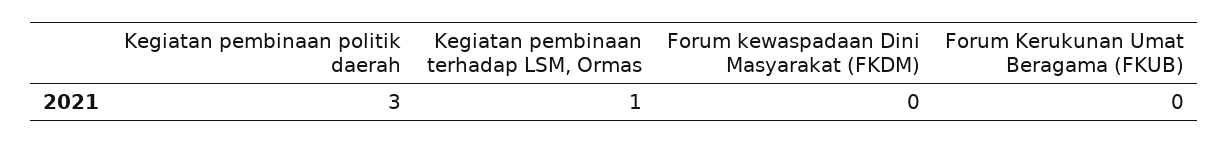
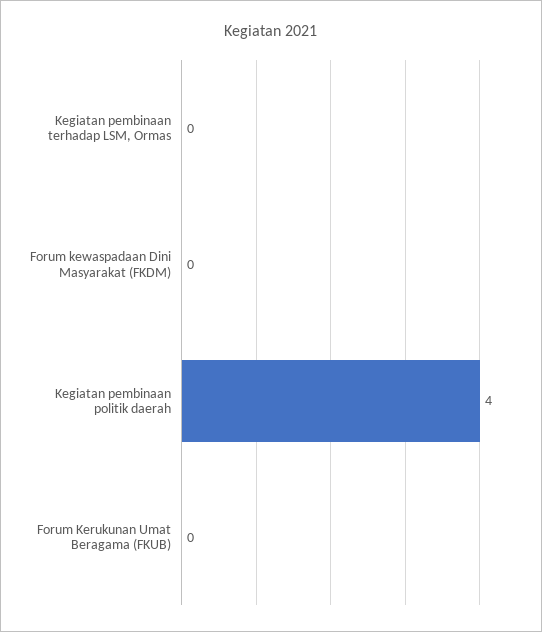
  {
-   "Kegiatan pembinaan politik daerah": 3,
+   "Kegiatan pembinaan politik daerah": 4,
-   "Kegiatan pembinaan terhadap LSM, Ormas": 1,
+   "Kegiatan pembinaan terhadap LSM, Ormas": 0,
    "Forum kewaspadaan Dini Masyarakat (FKDM)": 0,
    "Forum Kerukunan Umat Beragama (FKUB)": 0
  }

